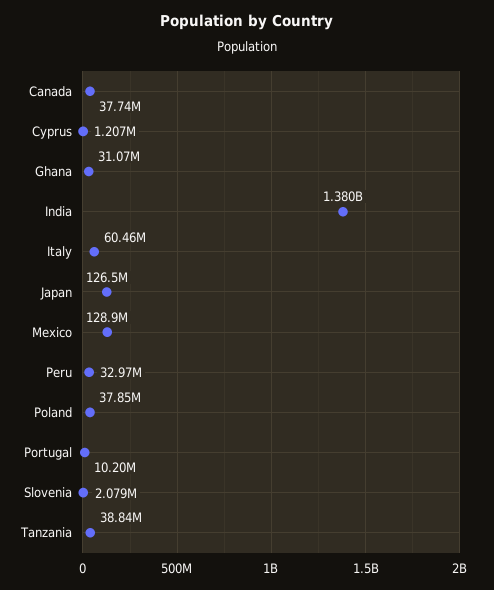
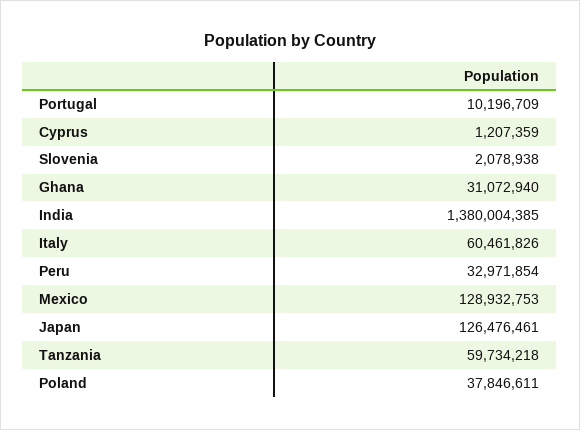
  {
-   "Canada": 37740000,
    "Cyprus": 1207359,
    "Ghana": 31072940,
    "India": 1380004385,
    "Italy": 60461826,
    "Japan": 126476461,
    "Mexico": 128932753,
    "Peru": 32971854,
    "Poland": 37846611,
    "Portugal": 10196709,
    "Slovenia": 2078938,
-   "Tanzania": 38840000
+   "Tanzania": 59734218
  }

